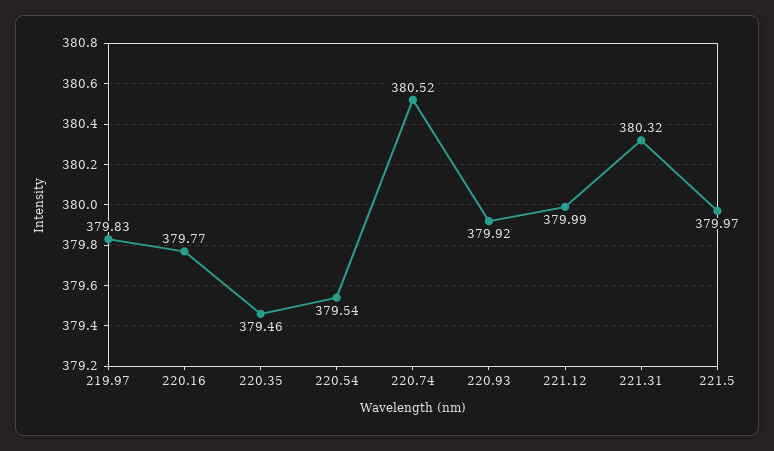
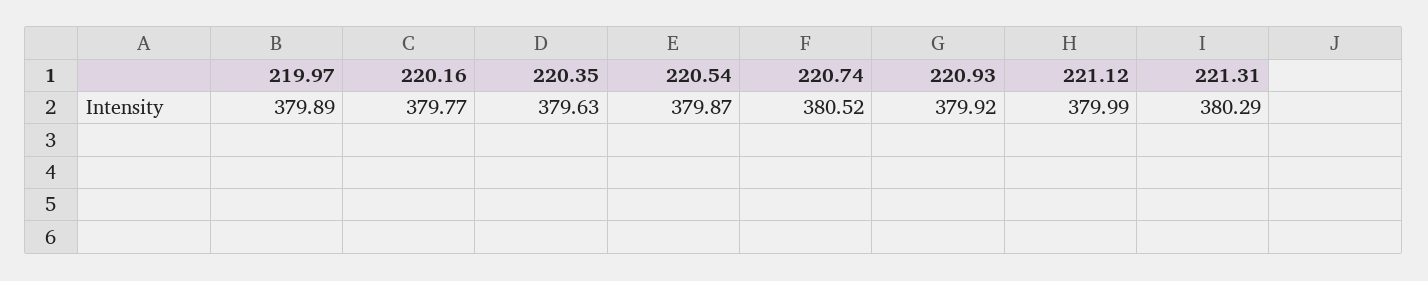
  {
-   "219.97": 379.83,
+   "219.97": 379.89,
    "220.16": 379.77,
-   "220.35": 379.46,
+   "220.35": 379.63,
-   "220.54": 379.54,
+   "220.54": 379.87,
    "220.74": 380.52,
    "220.93": 379.92,
    "221.12": 379.99,
-   "221.31": 380.32,
+   "221.31": 380.29
-   "221.5": 379.97
  }

